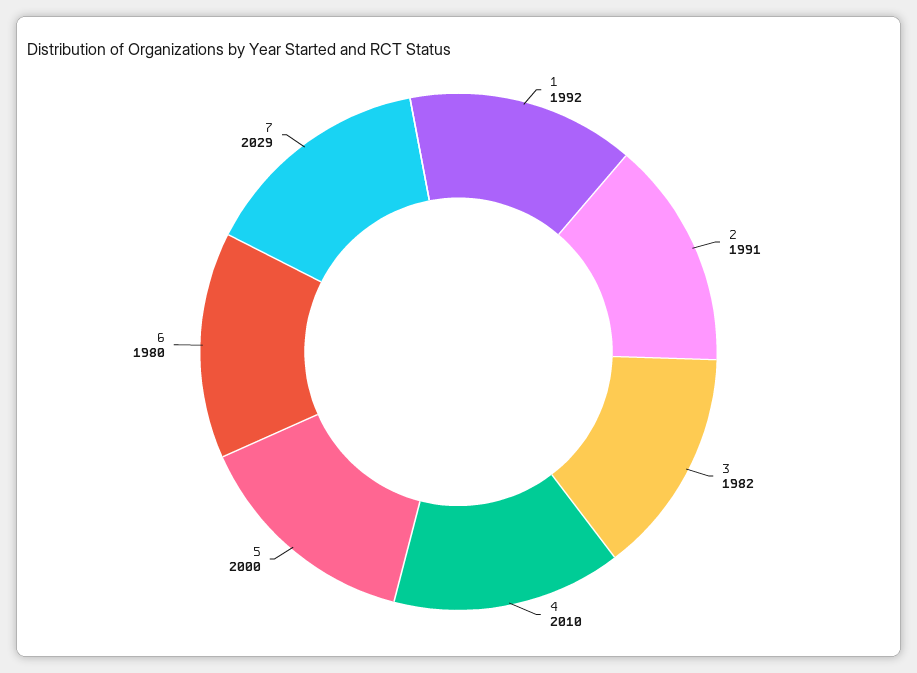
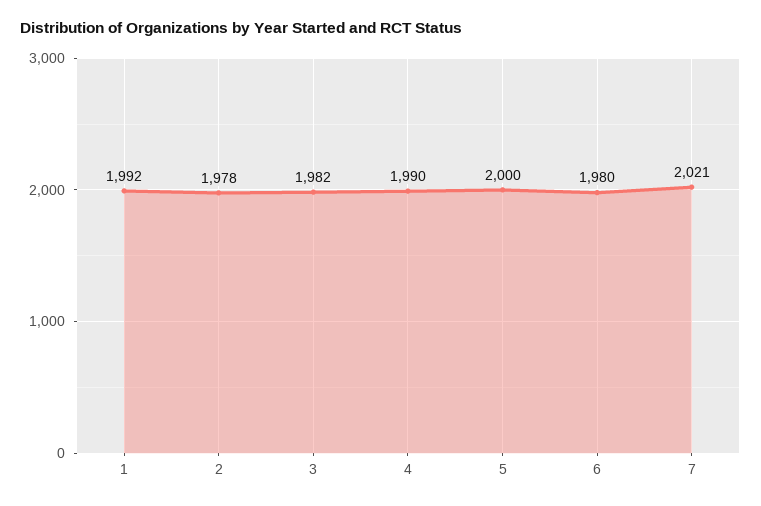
  {
    "1": 1992,
-   "2": 1991,
+   "2": 1978,
    "3": 1982,
-   "4": 2010,
+   "4": 1990,
    "5": 2000,
    "6": 1980,
-   "7": 2029
+   "7": 2021
  }

